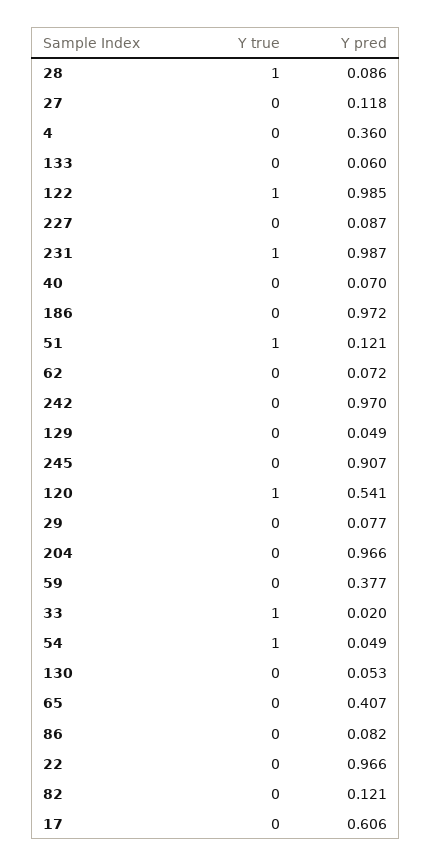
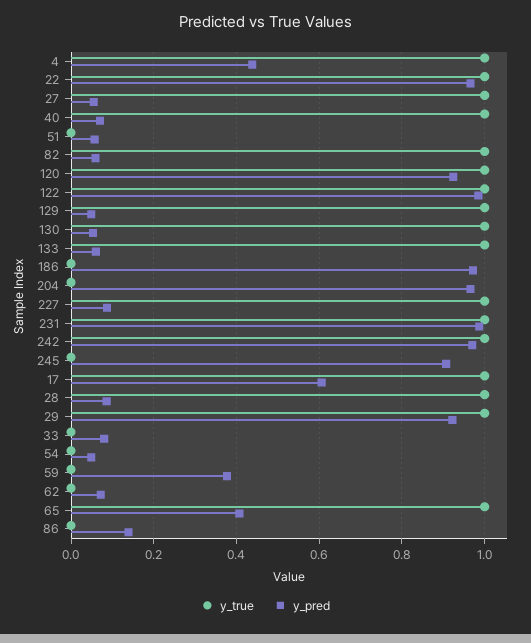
  {
    "Y true": {
      "28": 1,
-     "27": 0,
+     "27": 1,
-     "4": 0,
+     "4": 1,
-     "133": 0,
+     "133": 1,
      "122": 1,
-     "227": 0,
+     "227": 1,
      "231": 1,
-     "40": 0,
+     "40": 1,
      "186": 0,
-     "51": 1,
+     "51": 0,
      "62": 0,
-     "242": 0,
+     "242": 1,
-     "129": 0,
+     "129": 1,
      "245": 0,
      "120": 1,
-     "29": 0,
+     "29": 1,
      "204": 0,
      "59": 0,
-     "33": 1,
+     "33": 0,
-     "54": 1,
+     "54": 0,
-     "130": 0,
+     "130": 1,
-     "65": 0,
+     "65": 1,
      "86": 0,
-     "22": 0,
+     "22": 1,
-     "82": 0,
+     "82": 1,
-     "17": 0
+     "17": 1
    },
    "Y pred": {
      "28": 0.086,
-     "27": 0.118,
+     "27": 0.06,
-     "4": 0.36,
+     "4": 0.44,
      "133": 0.06,
      "122": 0.985,
      "227": 0.087,
      "231": 0.987,
      "40": 0.07,
      "186": 0.972,
-     "51": 0.121,
+     "51": 0.06,
      "62": 0.072,
      "242": 0.97,
      "129": 0.049,
      "245": 0.907,
-     "120": 0.541,
+     "120": 0.92,
-     "29": 0.077,
+     "29": 0.92,
      "204": 0.966,
      "59": 0.377,
-     "33": 0.02,
+     "33": 0.08,
      "54": 0.049,
      "130": 0.053,
      "65": 0.407,
-     "86": 0.082,
+     "86": 0.14,
      "22": 0.966,
-     "82": 0.121,
+     "82": 0.06,
      "17": 0.606
    }
  }

